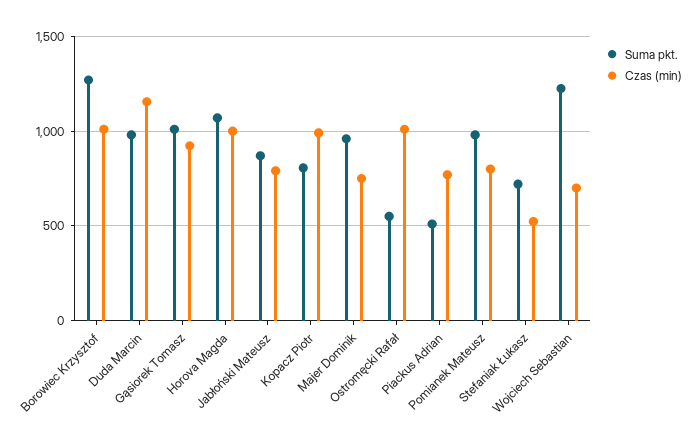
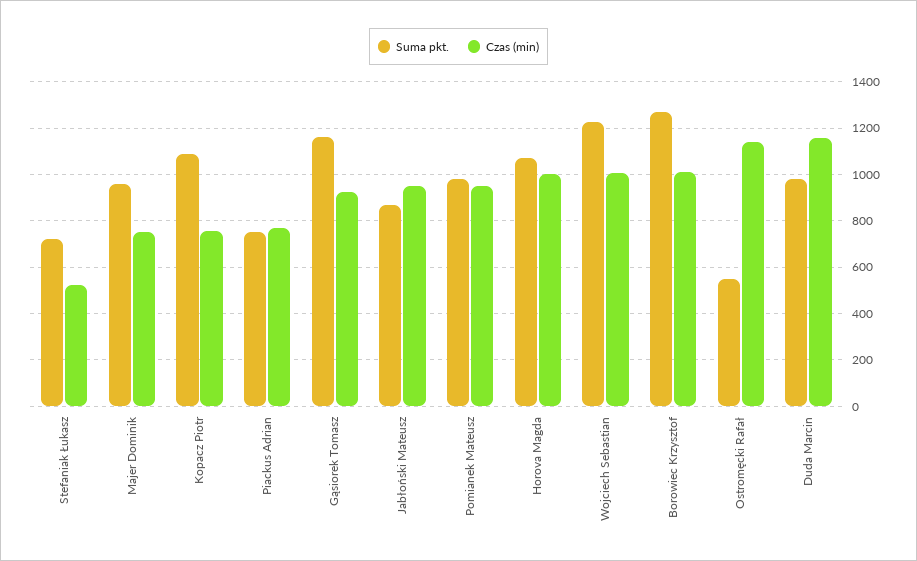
  {
    "Suma pkt.": {
      "Borowiec Krzysztof": 1250,
      "Duda Marcin": 1000,
-     "Gąsiorek Tomasz": 1000,
+     "Gąsiorek Tomasz": 1150,
      "Horova Magda": 1050,
      "Jabłoński Mateusz": 850,
-     "Kopacz Piotr": 800,
+     "Kopacz Piotr": 1100,
      "Majer Dominik": 950,
      "Ostromęcki Rafał": 550,
-     "Piackus Adrian": 500,
+     "Piackus Adrian": 750,
      "Pomianek Mateusz": 1000,
      "Stefaniak Łukasz": 700,
      "Wojciech Sebastian": 1250
    },
    "Czas (min)": {
      "Borowiec Krzysztof": 1000,
      "Duda Marcin": 1150,
      "Gąsiorek Tomasz": 900,
      "Horova Magda": 1000,
-     "Jabłoński Mateusz": 800,
+     "Jabłoński Mateusz": 950,
-     "Kopacz Piotr": 1000,
+     "Kopacz Piotr": 750,
      "Majer Dominik": 750,
-     "Ostromęcki Rafał": 1000,
+     "Ostromęcki Rafał": 1150,
      "Piackus Adrian": 750,
-     "Pomianek Mateusz": 800,
+     "Pomianek Mateusz": 950,
      "Stefaniak Łukasz": 500,
-     "Wojciech Sebastian": 700
+     "Wojciech Sebastian": 1000
    }
  }

